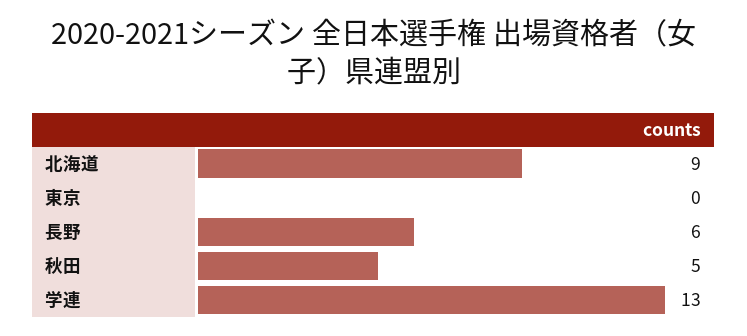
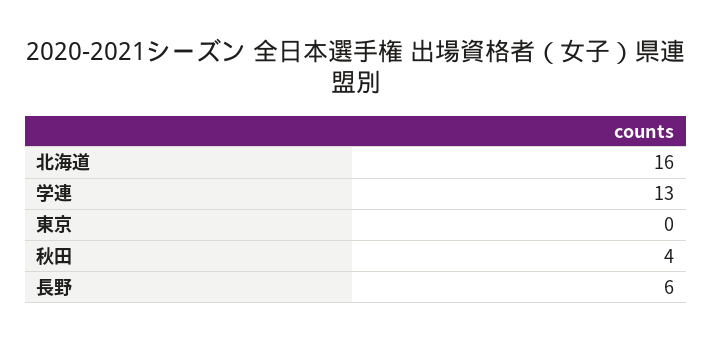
  {
-   "北海道": 9,
+   "北海道": 16,
    "東京": 0,
    "長野": 6,
-   "秋田": 5,
+   "秋田": 4,
    "学連": 13
  }

